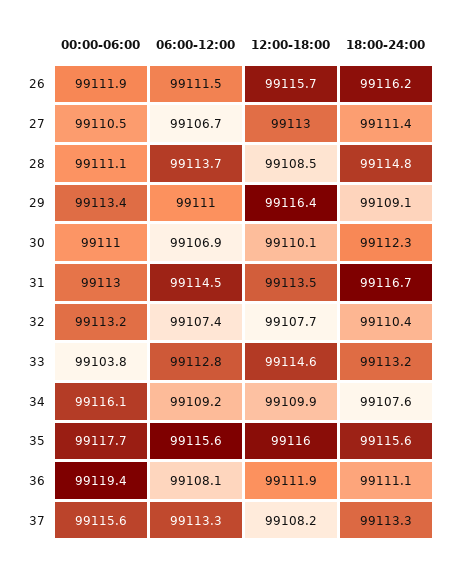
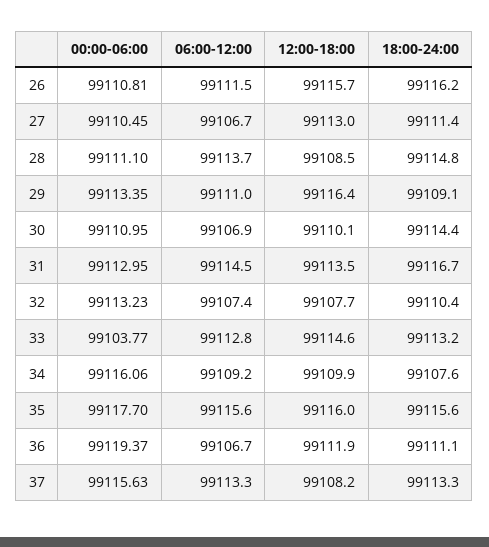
  {
    "00:00-06:00": {
-     "26": 99111.9,
+     "26": 99110.81,
      "27": 99110.45,
      "28": 99111.1,
      "29": 99113.35,
      "30": 99110.95,
      "31": 99112.95,
      "32": 99113.23,
      "33": 99103.77,
      "34": 99116.06,
      "35": 99117.7,
      "36": 99119.37,
      "37": 99115.63
    },
    "06:00-12:00": {
      "26": 99111.5,
      "27": 99106.7,
      "28": 99113.7,
      "29": 99111,
      "30": 99106.9,
      "31": 99114.5,
      "32": 99107.4,
      "33": 99112.8,
      "34": 99109.2,
      "35": 99115.6,
-     "36": 99108.1,
+     "36": 99106.7,
      "37": 99113.3
    },
    "12:00-18:00": {
      "26": 99115.7,
      "27": 99113,
      "28": 99108.5,
      "29": 99116.4,
      "30": 99110.1,
      "31": 99113.5,
      "32": 99107.7,
      "33": 99114.6,
      "34": 99109.9,
      "35": 99116,
      "36": 99111.9,
      "37": 99108.2
    },
    "18:00-24:00": {
      "26": 99116.2,
      "27": 99111.4,
      "28": 99114.8,
      "29": 99109.1,
-     "30": 99112.3,
+     "30": 99114.4,
      "31": 99116.7,
      "32": 99110.4,
      "33": 99113.2,
      "34": 99107.6,
      "35": 99115.6,
      "36": 99111.1,
      "37": 99113.3
    }
  }

